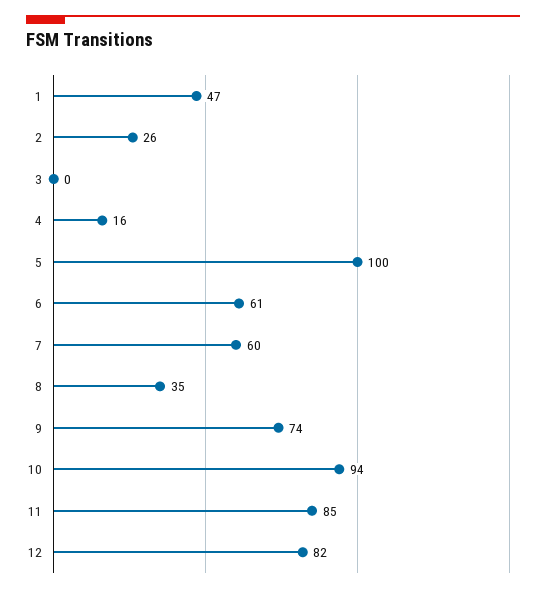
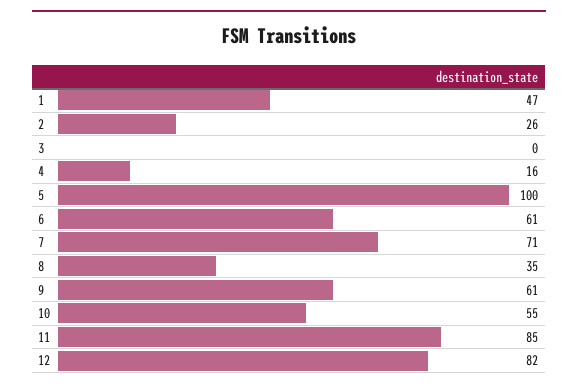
  {
    "1": 47,
    "2": 26,
    "3": 0,
    "4": 16,
    "5": 100,
    "6": 61,
-   "7": 60,
+   "7": 71,
    "8": 35,
-   "9": 74,
+   "9": 61,
-   "10": 94,
+   "10": 55,
    "11": 85,
    "12": 82
  }

